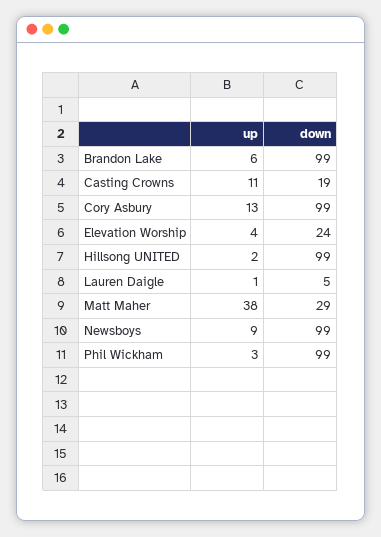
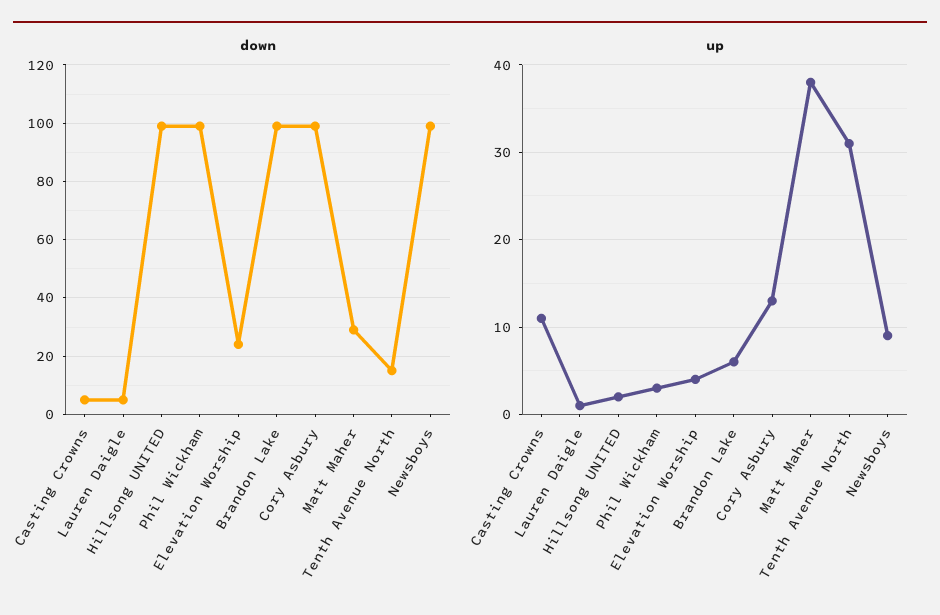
  {
    "up": {
      "Brandon Lake": 6,
      "Casting Crowns": 11,
      "Cory Asbury": 13,
      "Elevation Worship": 4,
      "Hillsong UNITED": 2,
      "Lauren Daigle": 1,
      "Matt Maher": 38,
      "Newsboys": 9,
-     "Phil Wickham": 3
+     "Phil Wickham": 3,
+     "Tenth Avenue North": 31
    },
    "down": {
      "Brandon Lake": 99,
-     "Casting Crowns": 19,
+     "Casting Crowns": 5,
      "Cory Asbury": 99,
      "Elevation Worship": 24,
      "Hillsong UNITED": 99,
      "Lauren Daigle": 5,
      "Matt Maher": 29,
      "Newsboys": 99,
-     "Phil Wickham": 99
+     "Phil Wickham": 99,
+     "Tenth Avenue North": 15
    }
  }

